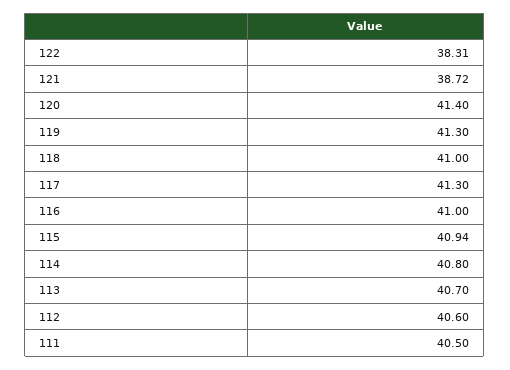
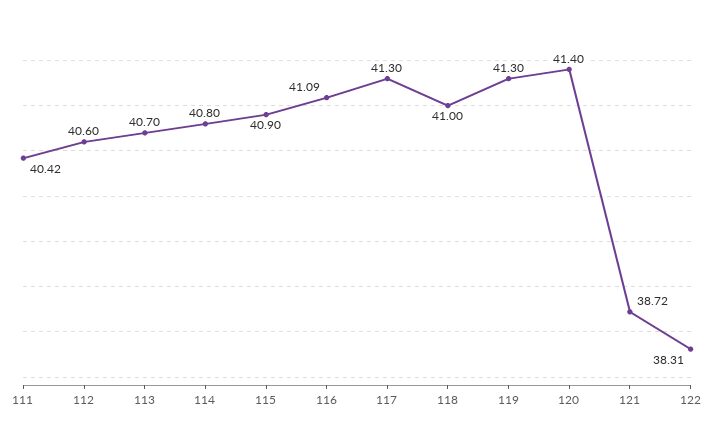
  {
    "122": 38.31,
    "121": 38.72,
    "120": 41.4,
    "119": 41.3,
    "118": 41,
    "117": 41.3,
-   "116": 41,
+   "116": 41.09,
-   "115": 40.94,
+   "115": 40.9,
    "114": 40.8,
    "113": 40.7,
    "112": 40.6,
-   "111": 40.5
+   "111": 40.42
  }

